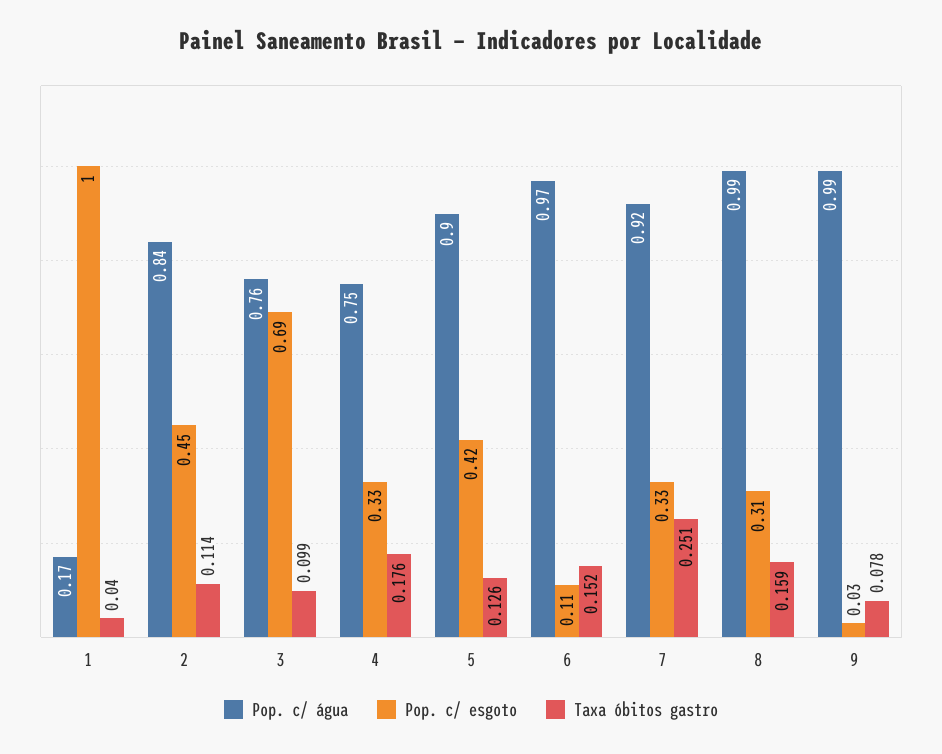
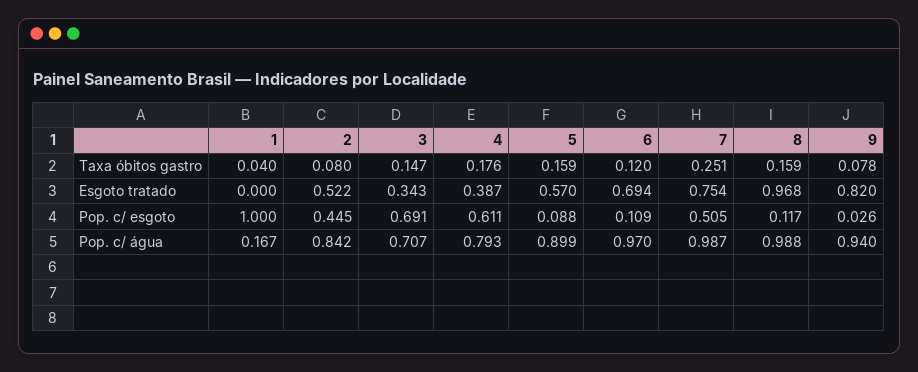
  {
    "Pop. c/ água": {
      "1": 0.167,
      "2": 0.842,
-     "3": 0.76,
+     "3": 0.707,
-     "4": 0.75,
+     "4": 0.793,
      "5": 0.899,
      "6": 0.97,
-     "7": 0.92,
+     "7": 0.987,
      "8": 0.988,
-     "9": 0.99
+     "9": 0.94
    },
    "Pop. c/ esgoto": {
      "1": 1,
      "2": 0.445,
      "3": 0.691,
-     "4": 0.33,
+     "4": 0.611,
-     "5": 0.42,
+     "5": 0.088,
      "6": 0.109,
-     "7": 0.33,
+     "7": 0.505,
-     "8": 0.31,
+     "8": 0.117,
      "9": 0.026
    },
    "Taxa óbitos gastro": {
      "1": 0.04,
-     "2": 0.114,
+     "2": 0.08,
-     "3": 0.099,
+     "3": 0.147,
      "4": 0.176,
-     "5": 0.126,
+     "5": 0.159,
-     "6": 0.152,
+     "6": 0.12,
      "7": 0.251,
      "8": 0.159,
      "9": 0.078
-   }
+   },
+   "Esgoto tratado": {
+     "1": 0,
+     "2": 0.522,
+     "3": 0.343,
+     "4": 0.387,
+     "5": 0.57,
+     "6": 0.694,
+     "7": 0.754,
+     "8": 0.968,
+     "9": 0.82
+   }
  }

